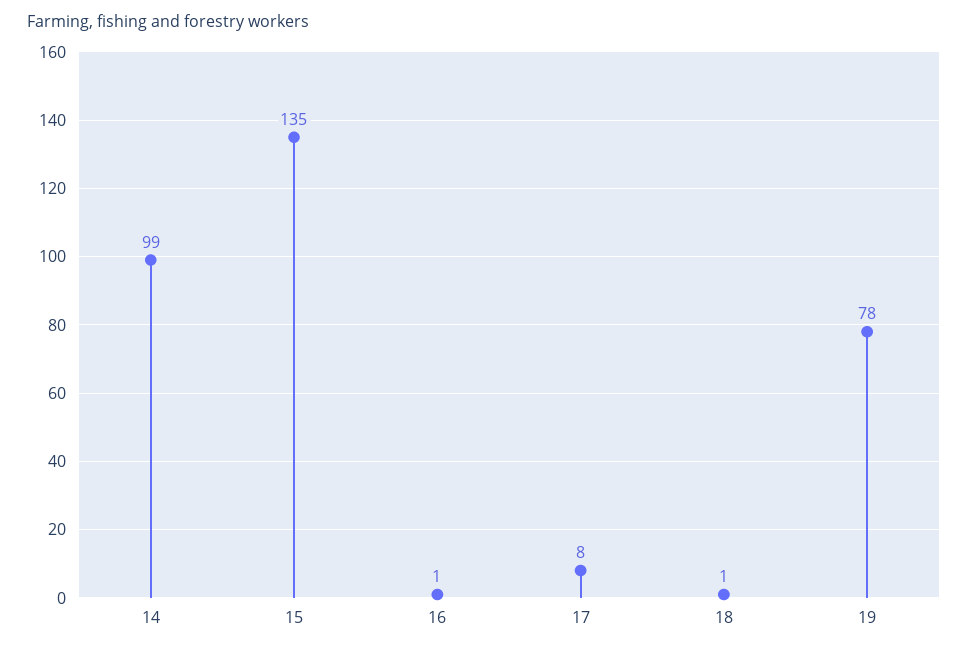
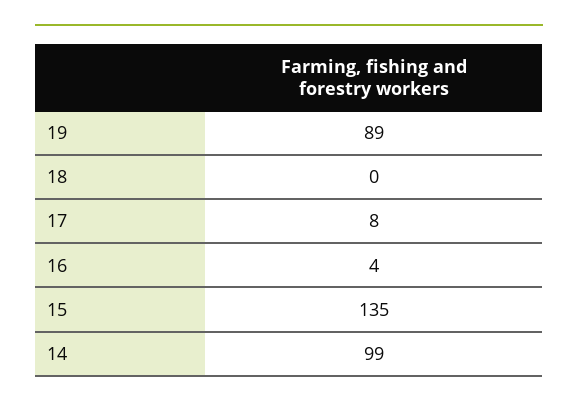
  {
    "14": 99,
    "15": 135,
-   "16": 1,
+   "16": 4,
    "17": 8,
-   "18": 1,
+   "18": 0,
-   "19": 78
+   "19": 89
  }

